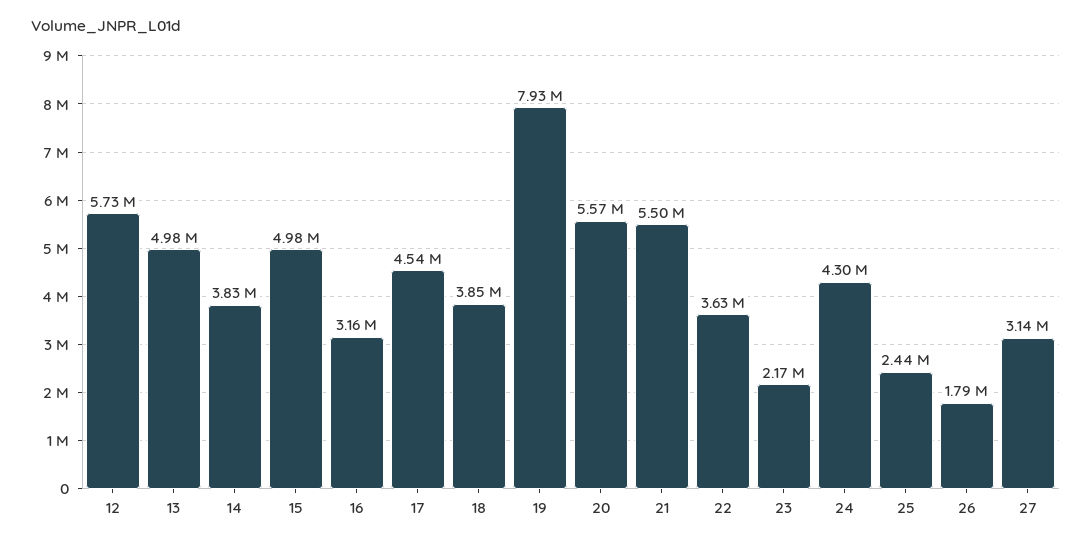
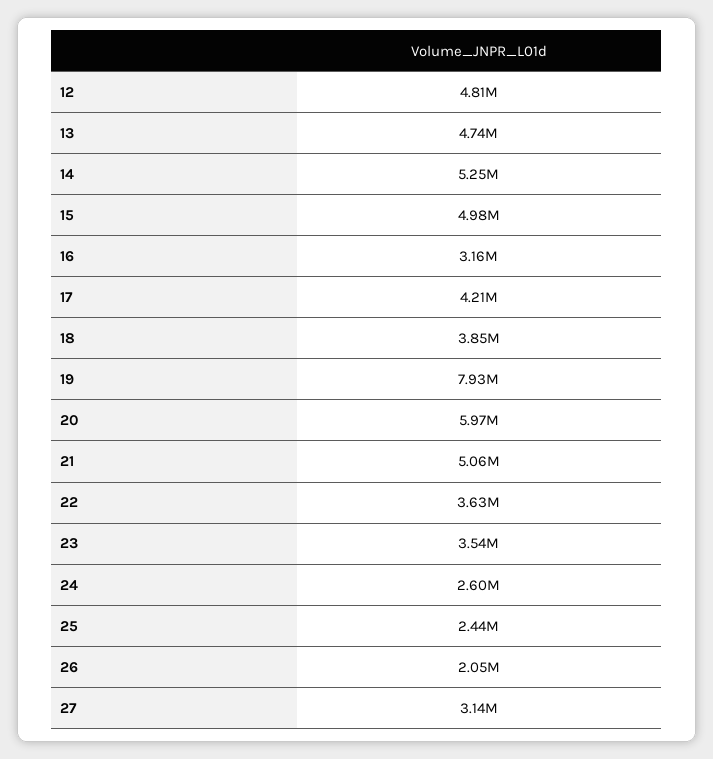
  {
-   "12": 5730000,
+   "12": 4810000,
-   "13": 4980000,
+   "13": 4740000,
-   "14": 3830000,
+   "14": 5250000,
    "15": 4980000,
    "16": 3160000,
-   "17": 4540000,
+   "17": 4210000,
    "18": 3850000,
    "19": 7930000,
-   "20": 5570000,
+   "20": 5970000,
-   "21": 5500000,
+   "21": 5060000,
    "22": 3630000,
-   "23": 2170000,
+   "23": 3540000,
-   "24": 4300000,
+   "24": 2600000,
    "25": 2440000,
-   "26": 1790000,
+   "26": 2050000,
    "27": 3140000
  }

